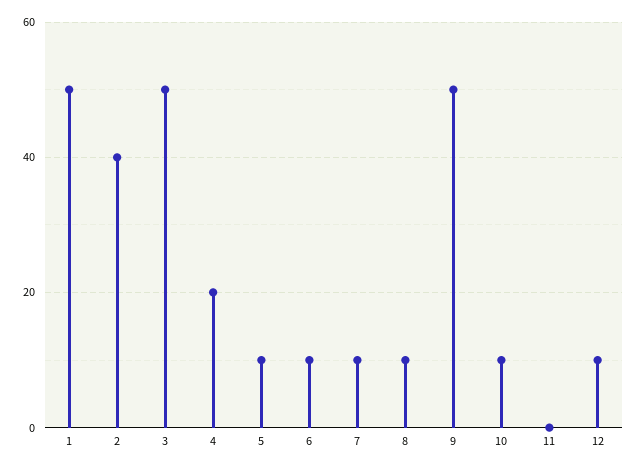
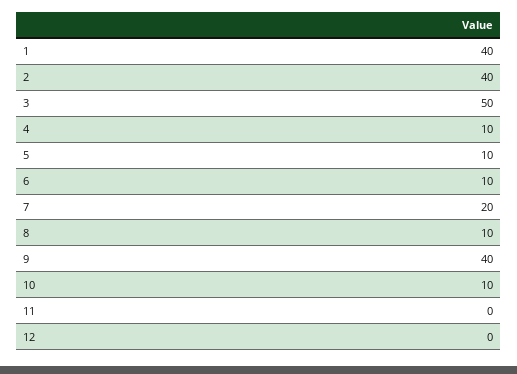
  {
-   "1": 50,
+   "1": 40,
    "2": 40,
    "3": 50,
-   "4": 20,
+   "4": 10,
    "5": 10,
    "6": 10,
-   "7": 10,
+   "7": 20,
    "8": 10,
-   "9": 50,
+   "9": 40,
    "10": 10,
    "11": 0,
-   "12": 10
+   "12": 0
  }

